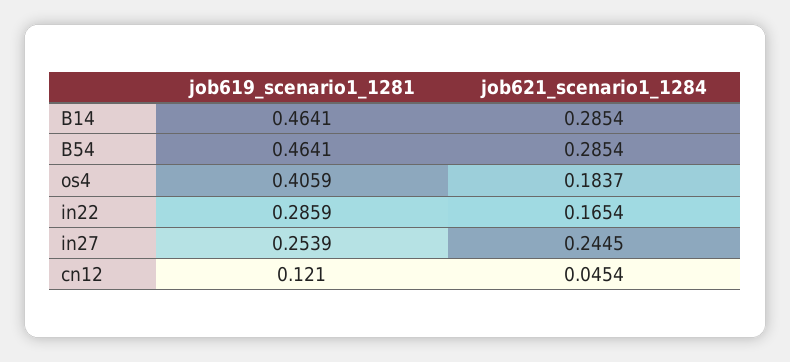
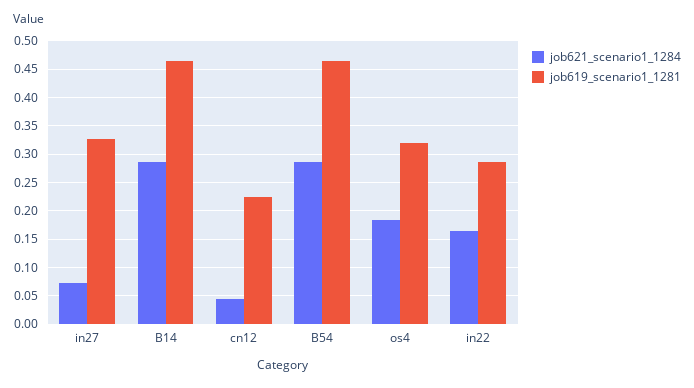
  {
    "job619_scenario1_1281": {
      "B14": 0.4641,
      "B54": 0.4641,
-     "os4": 0.4059,
+     "os4": 0.325,
      "in22": 0.2859,
-     "in27": 0.2539,
+     "in27": 0.325,
-     "cn12": 0.121
+     "cn12": 0.225
    },
    "job621_scenario1_1284": {
      "B14": 0.2854,
      "B54": 0.2854,
      "os4": 0.1837,
      "in22": 0.1654,
-     "in27": 0.2445,
+     "in27": 0.075,
      "cn12": 0.0454
    }
  }

